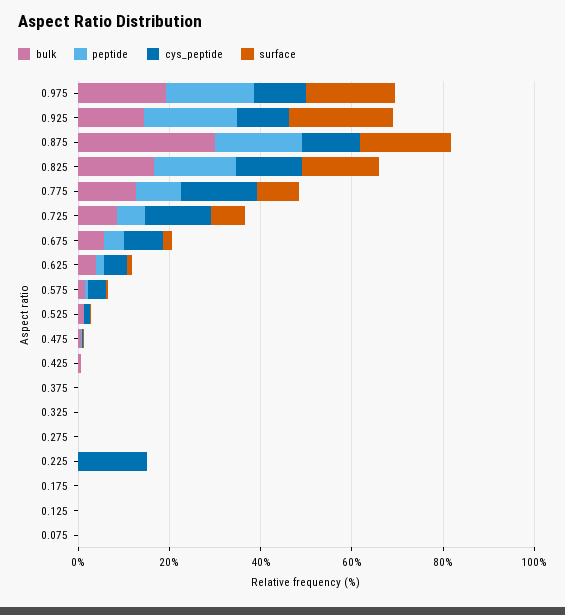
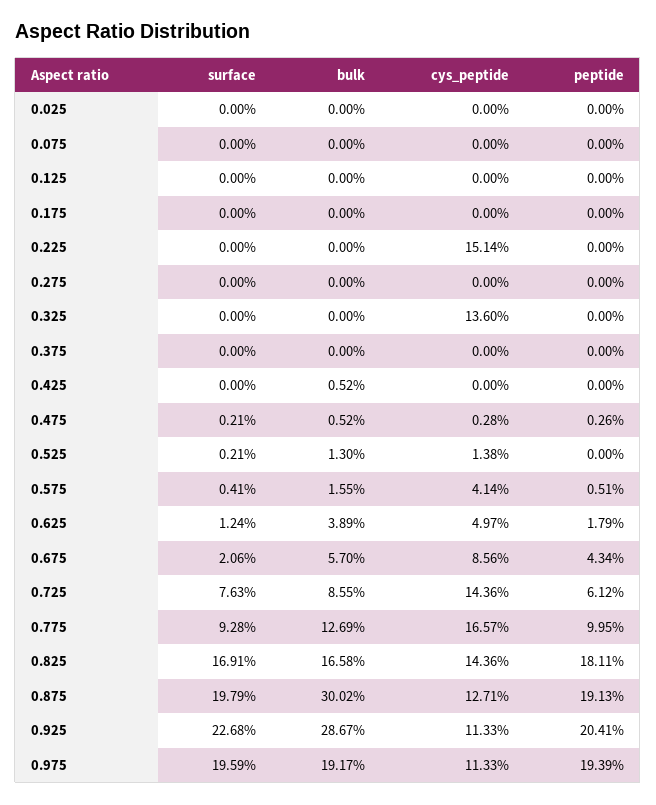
  {
    "bulk": {
      "0.975": 19.17,
-     "0.925": 15,
+     "0.925": 28.67,
      "0.875": 30.02,
      "0.825": 16.58,
      "0.775": 12.69,
      "0.725": 8.55,
      "0.675": 5.7,
      "0.625": 3.89,
      "0.575": 1.55,
      "0.525": 1.3,
      "0.475": 0.52,
      "0.425": 0.52,
      "0.375": 0,
      "0.325": 0,
      "0.275": 0,
      "0.225": 0,
      "0.175": 0,
      "0.125": 0,
-     "0.075": 0
+     "0.075": 0,
+     "0.025": 0
    },
    "peptide": {
      "0.975": 19.39,
      "0.925": 20.41,
      "0.875": 19.13,
      "0.825": 18.11,
      "0.775": 9.95,
      "0.725": 6.12,
      "0.675": 4.34,
      "0.625": 1.79,
      "0.575": 0.51,
      "0.525": 0,
      "0.475": 0.26,
      "0.425": 0,
      "0.375": 0,
      "0.325": 0,
      "0.275": 0,
      "0.225": 0,
      "0.175": 0,
      "0.125": 0,
-     "0.075": 0
+     "0.075": 0,
+     "0.025": 0
    },
    "cys_peptide": {
      "0.975": 11.33,
      "0.925": 11.33,
      "0.875": 12.71,
      "0.825": 14.36,
      "0.775": 16.57,
      "0.725": 14.36,
      "0.675": 8.56,
      "0.625": 4.97,
      "0.575": 4.14,
      "0.525": 1.38,
      "0.475": 0.28,
      "0.425": 0,
      "0.375": 0,
-     "0.325": 0,
+     "0.325": 13.6,
      "0.275": 0,
      "0.225": 15.14,
      "0.175": 0,
      "0.125": 0,
-     "0.075": 0
+     "0.075": 0,
+     "0.025": 0
    },
    "surface": {
      "0.975": 19.59,
      "0.925": 22.68,
      "0.875": 19.79,
      "0.825": 16.91,
      "0.775": 9.28,
      "0.725": 7.63,
      "0.675": 2.06,
      "0.625": 1.24,
      "0.575": 0.41,
      "0.525": 0.21,
      "0.475": 0.21,
      "0.425": 0,
      "0.375": 0,
      "0.325": 0,
      "0.275": 0,
      "0.225": 0,
      "0.175": 0,
      "0.125": 0,
-     "0.075": 0
+     "0.075": 0,
+     "0.025": 0
    }
  }

